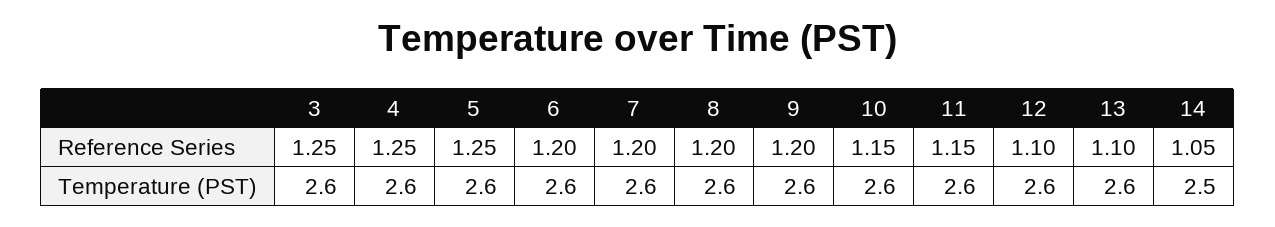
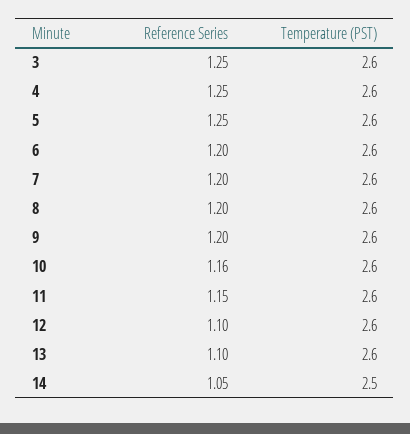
  {
    "3": {
      "Reference Series": 1.25,
      "Temperature (PST)": 2.6
    },
    "4": {
      "Reference Series": 1.25,
      "Temperature (PST)": 2.6
    },
    "5": {
      "Reference Series": 1.25,
      "Temperature (PST)": 2.6
    },
    "6": {
      "Reference Series": 1.2,
      "Temperature (PST)": 2.6
    },
    "7": {
      "Reference Series": 1.2,
      "Temperature (PST)": 2.6
    },
    "8": {
      "Reference Series": 1.2,
      "Temperature (PST)": 2.6
    },
    "9": {
      "Reference Series": 1.2,
      "Temperature (PST)": 2.6
    },
    "10": {
-     "Reference Series": 1.15,
+     "Reference Series": 1.16,
      "Temperature (PST)": 2.6
    },
    "11": {
      "Reference Series": 1.15,
      "Temperature (PST)": 2.6
    },
    "12": {
      "Reference Series": 1.1,
      "Temperature (PST)": 2.6
    },
    "13": {
      "Reference Series": 1.1,
      "Temperature (PST)": 2.6
    },
    "14": {
      "Reference Series": 1.05,
      "Temperature (PST)": 2.5
    }
  }

